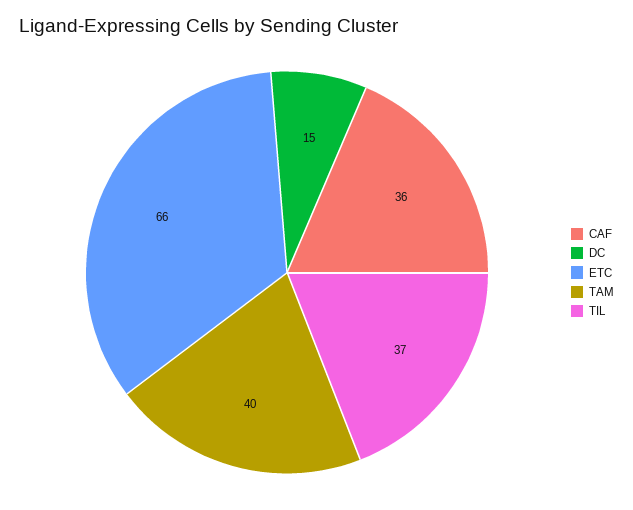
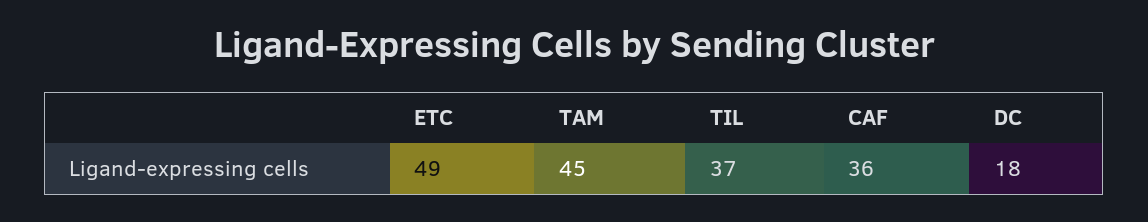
  {
    "CAF": 36,
-   "DC": 15,
+   "DC": 18,
-   "ETC": 66,
+   "ETC": 49,
-   "TAM": 40,
+   "TAM": 45,
    "TIL": 37
  }

